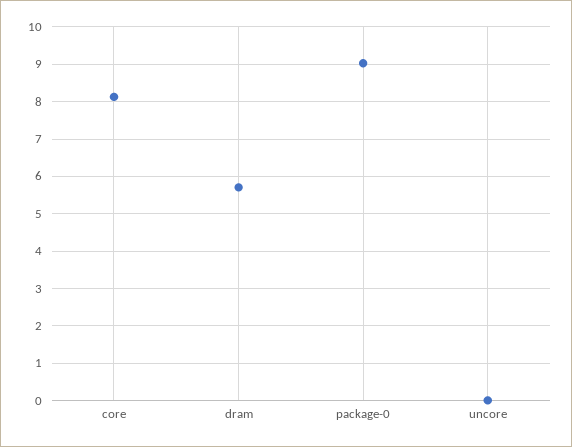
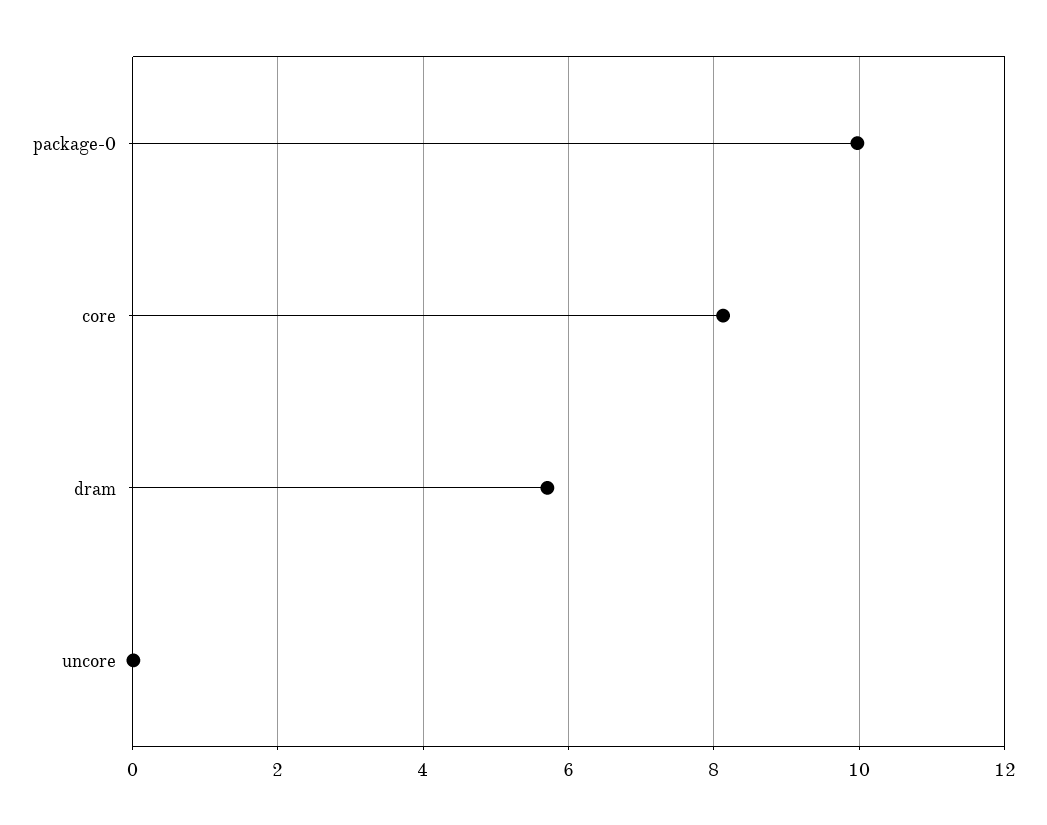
  {
    "core": 8.2,
    "dram": 5.8,
-   "package-0": 9,
+   "package-0": 10,
    "uncore": 0
  }

